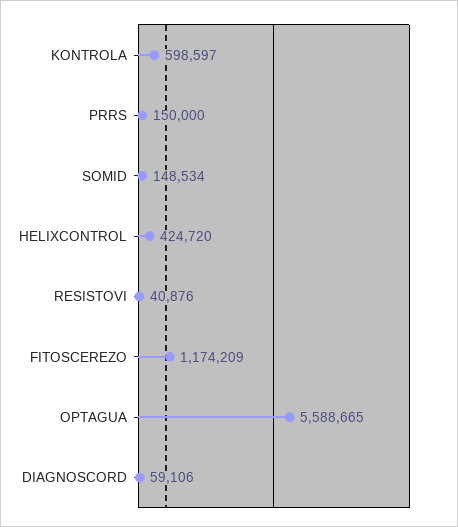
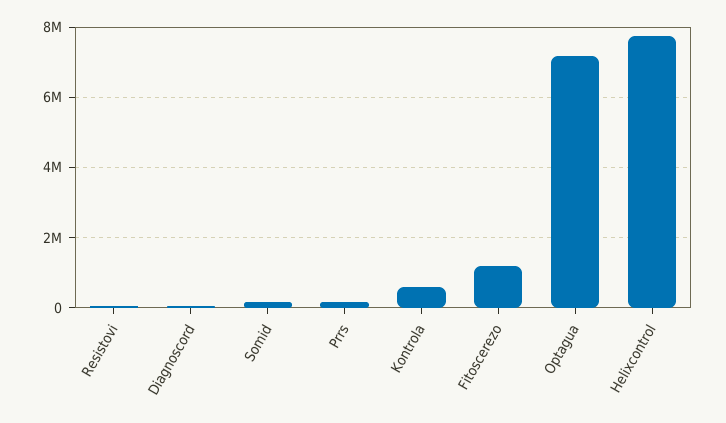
  {
    "KONTROLA": 598597,
    "PRRS": 150000,
    "SOMID": 148534,
-   "HELIXCONTROL": 424720,
+   "HELIXCONTROL": 7800000,
    "RESISTOVI": 40876,
    "FITOSCEREZO": 1174209,
-   "OPTAGUA": 5588665,
+   "OPTAGUA": 7200000,
    "DIAGNOSCORD": 59106
  }

